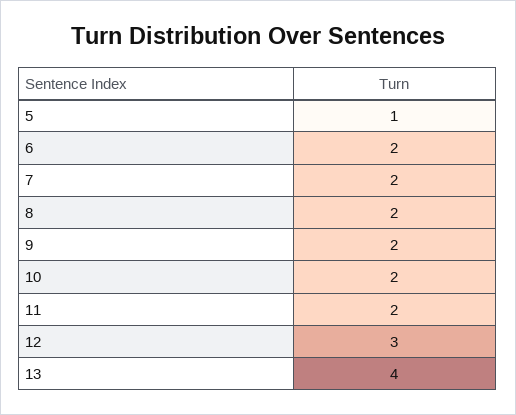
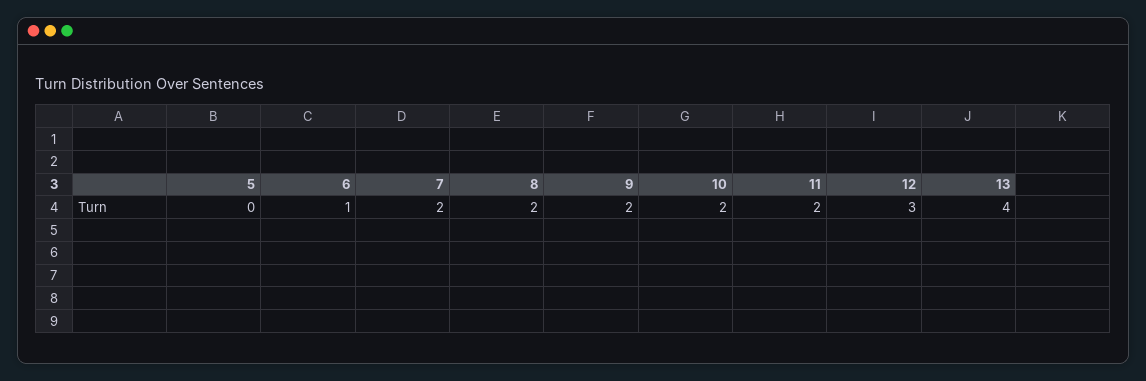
  {
-   "5": 1,
+   "5": 0,
-   "6": 2,
+   "6": 1,
    "7": 2,
    "8": 2,
    "9": 2,
    "10": 2,
    "11": 2,
    "12": 3,
    "13": 4
  }

